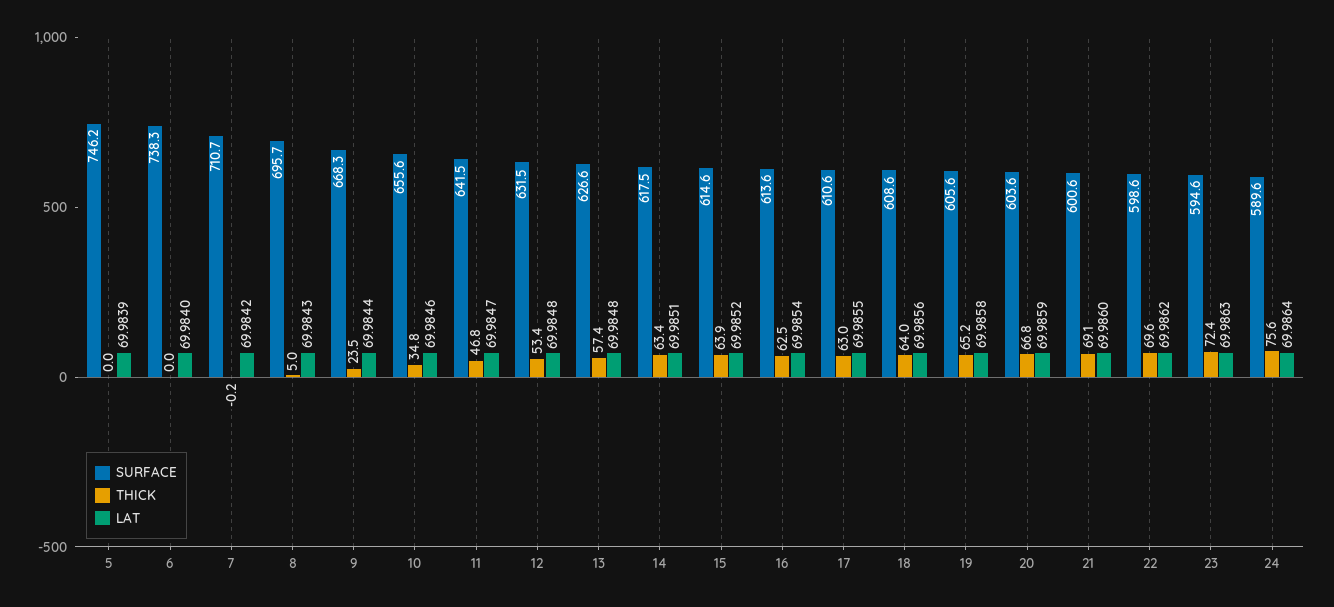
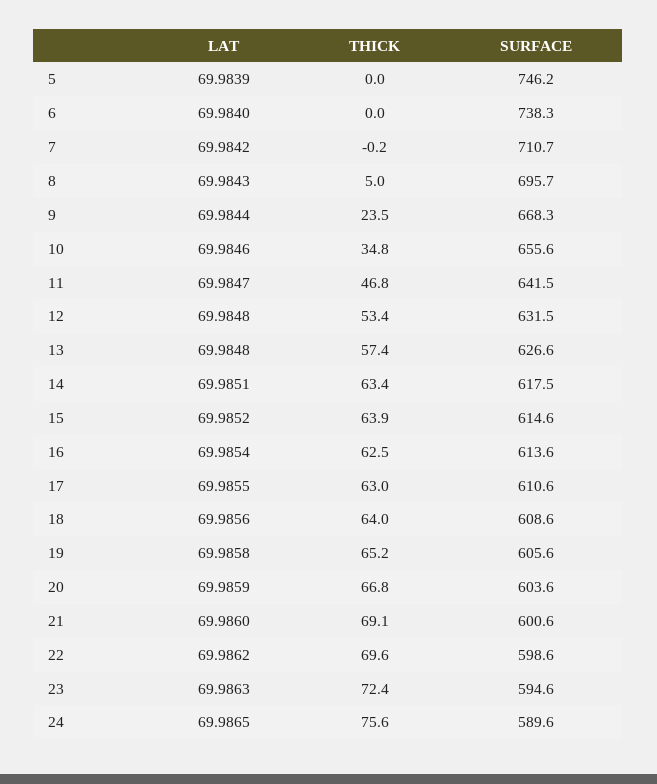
  {
    "SURFACE": {
      "5": 746.2,
      "6": 738.3,
      "7": 710.7,
      "8": 695.7,
      "9": 668.3,
      "10": 655.6,
      "11": 641.5,
      "12": 631.5,
      "13": 626.6,
      "14": 617.5,
      "15": 614.6,
      "16": 613.6,
      "17": 610.6,
      "18": 608.6,
      "19": 605.6,
      "20": 603.6,
      "21": 600.6,
      "22": 598.6,
      "23": 594.6,
      "24": 589.6
    },
    "THICK": {
      "5": 0,
      "6": 0,
      "7": -0.2,
      "8": 5,
      "9": 23.5,
      "10": 34.8,
      "11": 46.8,
      "12": 53.4,
      "13": 57.4,
      "14": 63.4,
      "15": 63.9,
      "16": 62.5,
      "17": 63,
      "18": 64,
      "19": 65.2,
      "20": 66.8,
      "21": 69.1,
      "22": 69.6,
      "23": 72.4,
      "24": 75.6
    },
    "LAT": {
      "5": 69.9839,
      "6": 69.984,
      "7": 69.9842,
      "8": 69.9843,
      "9": 69.9844,
      "10": 69.9846,
      "11": 69.9847,
      "12": 69.9848,
      "13": 69.9848,
      "14": 69.9851,
      "15": 69.9852,
      "16": 69.9854,
      "17": 69.9855,
      "18": 69.9856,
      "19": 69.9858,
      "20": 69.9859,
      "21": 69.986,
      "22": 69.9862,
      "23": 69.9863,
-     "24": 69.9864
+     "24": 69.9865
    }
  }

